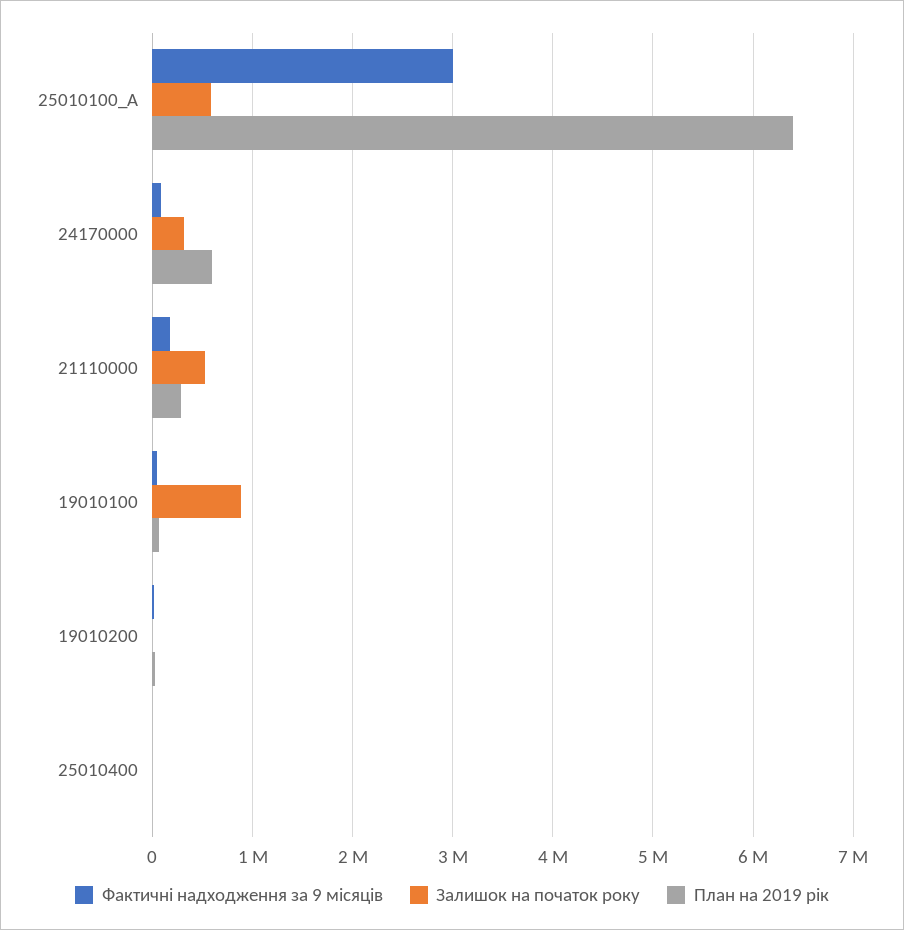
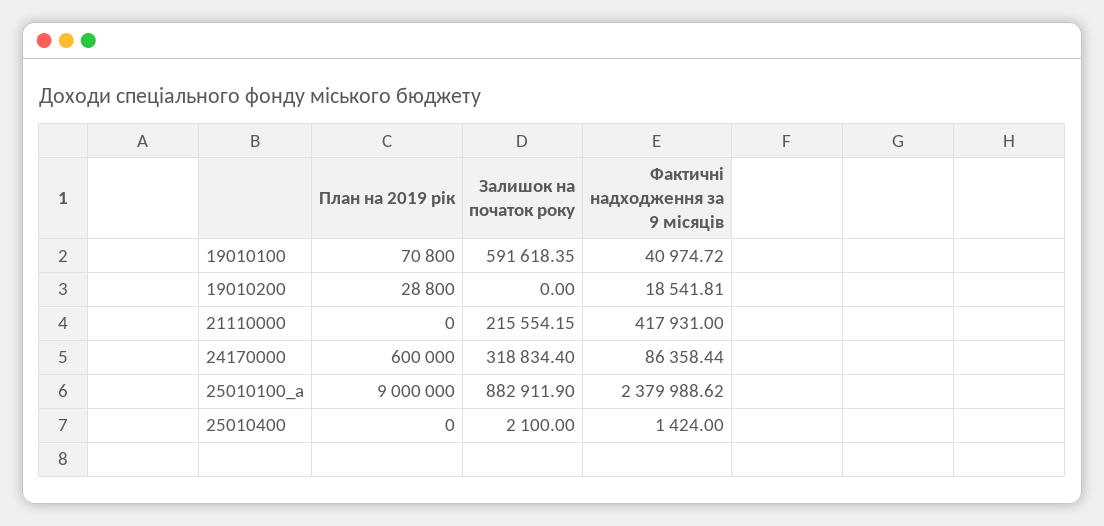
  {
    "Фактичні надходження за 9 місяців": {
-     "25010100_A": 3000000,
+     "25010100_A": 2379988.62,
      "24170000": 86358.44,
-     "21110000": 200000,
+     "21110000": 417931,
      "19010100": 40974.72,
      "19010200": 18541.81,
      "25010400": 1424
    },
    "Залишок на початок року": {
-     "25010100_A": 600000,
+     "25010100_A": 882911.9,
      "24170000": 318834.4,
-     "21110000": 500000,
+     "21110000": 215554.15,
-     "19010100": 900000,
+     "19010100": 591618.35,
      "19010200": 0,
      "25010400": 2100
    },
    "План на 2019 рік": {
-     "25010100_A": 6400000,
+     "25010100_A": 9000000,
      "24170000": 600000,
-     "21110000": 300000,
+     "21110000": 0,
      "19010100": 70800,
      "19010200": 28800,
      "25010400": 0
    }
  }

